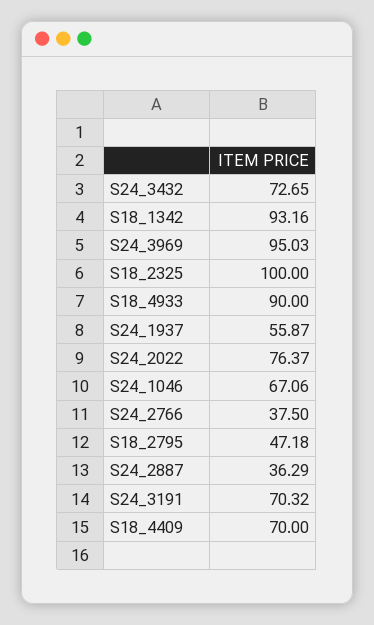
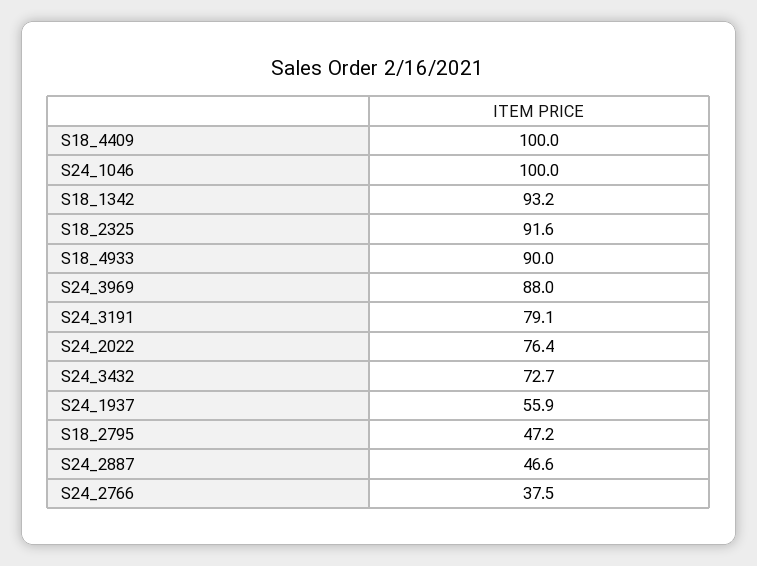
  {
    "S24_3432": 72.65,
    "S18_1342": 93.16,
-   "S24_3969": 95.03,
+   "S24_3969": 88,
-   "S18_2325": 100,
+   "S18_2325": 91.6,
    "S18_4933": 90,
    "S24_1937": 55.87,
    "S24_2022": 76.37,
-   "S24_1046": 67.06,
+   "S24_1046": 100,
    "S24_2766": 37.5,
    "S18_2795": 47.18,
-   "S24_2887": 36.29,
+   "S24_2887": 46.6,
-   "S24_3191": 70.32,
+   "S24_3191": 79.1,
-   "S18_4409": 70
+   "S18_4409": 100
  }

